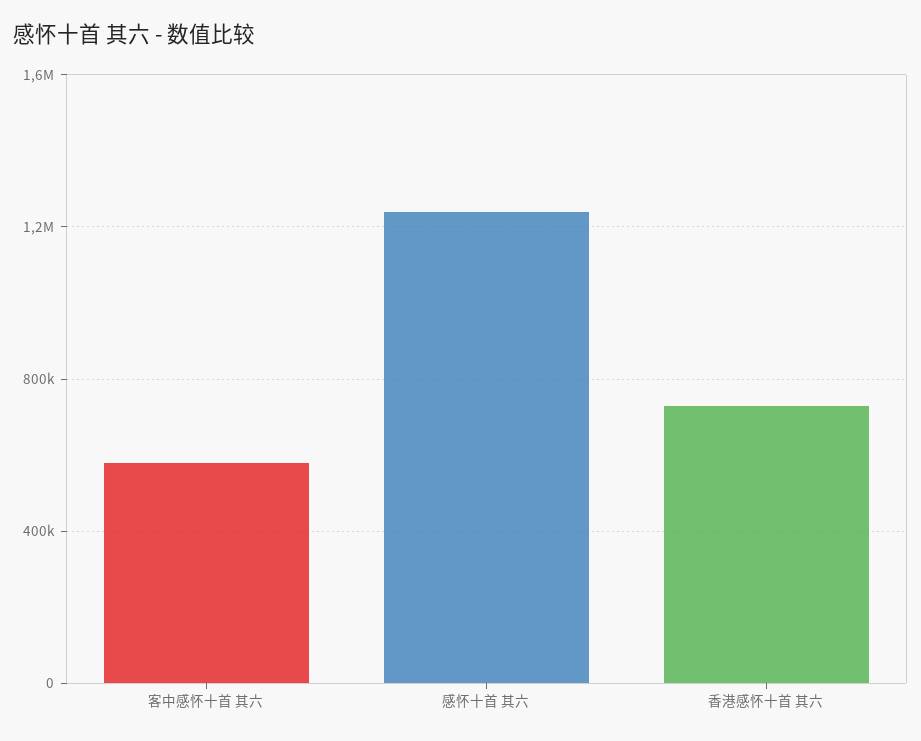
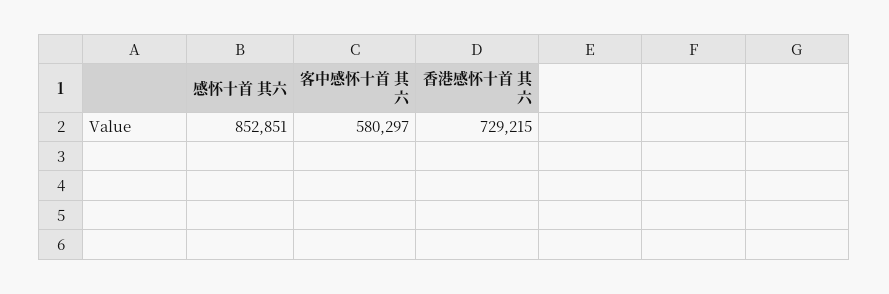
  {
    "客中感怀十首 其六": 580297,
-   "感怀十首 其六": 1250000,
+   "感怀十首 其六": 852851,
    "香港感怀十首 其六": 729215
  }

